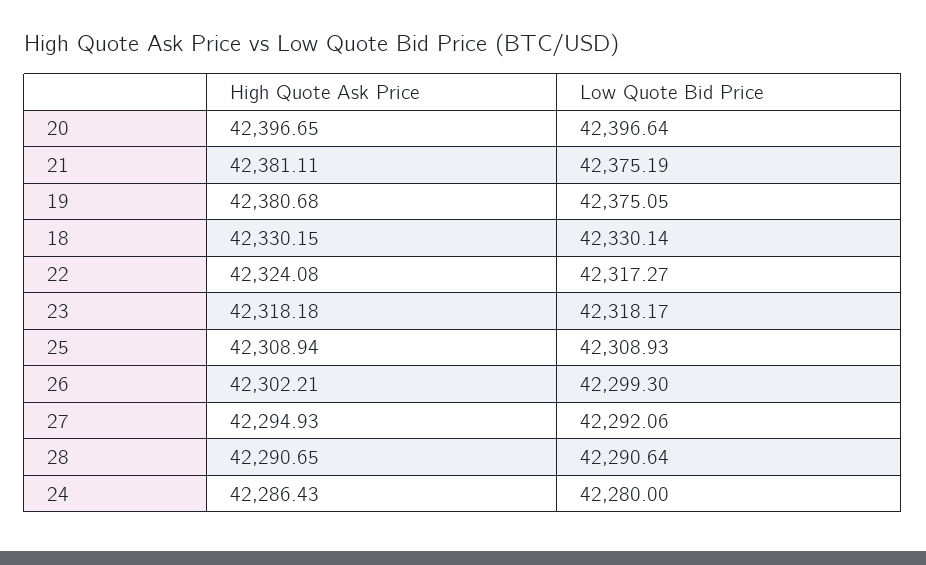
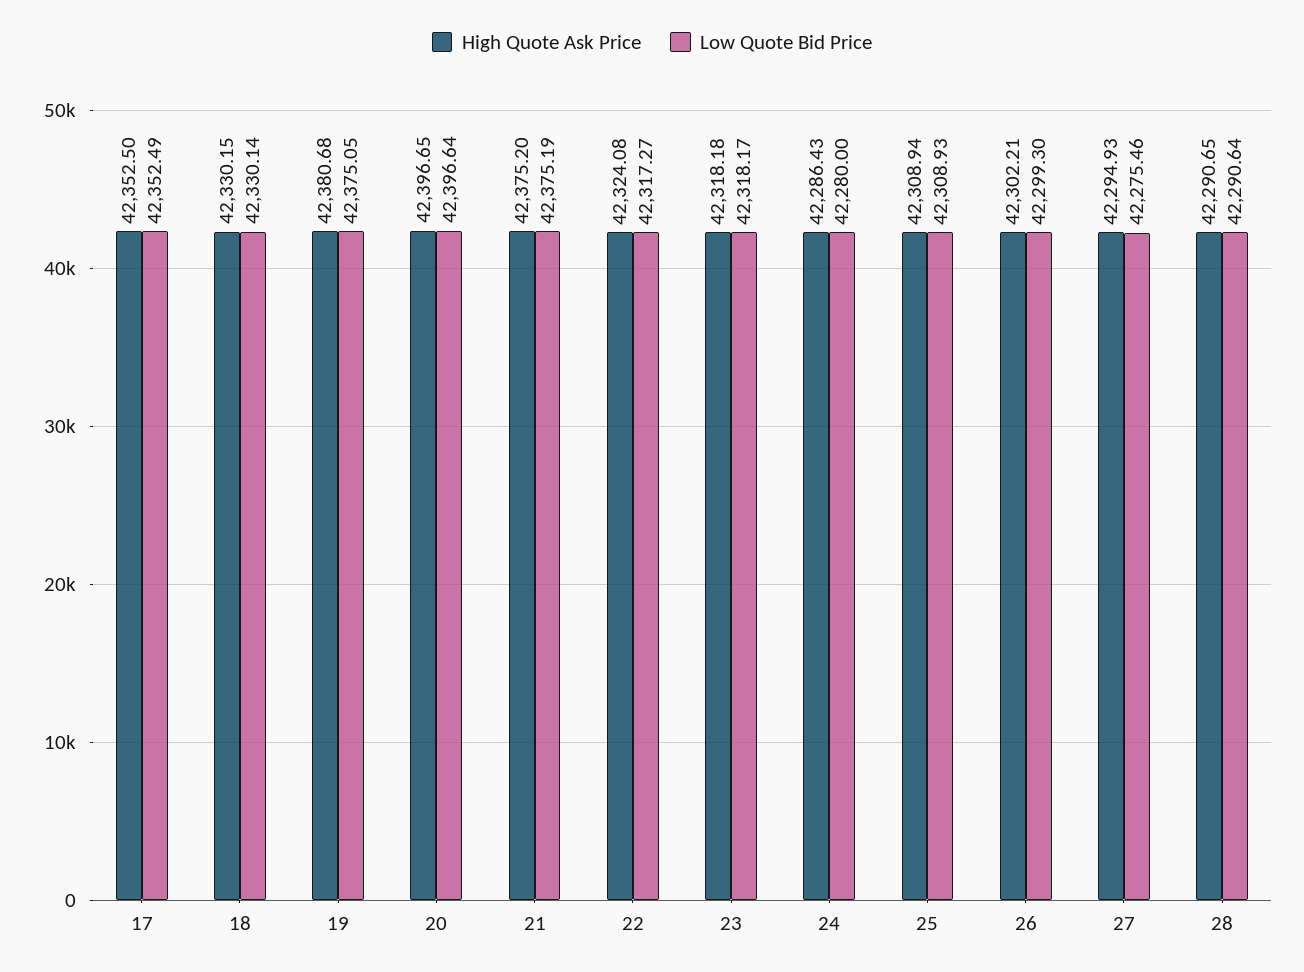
  {
    "High Quote Ask Price": {
      "20": 42396.65,
-     "21": 42381.11,
+     "21": 42375.2,
      "19": 42380.68,
      "18": 42330.15,
      "22": 42324.08,
      "23": 42318.18,
      "25": 42308.94,
      "26": 42302.21,
      "27": 42294.93,
      "28": 42290.65,
-     "24": 42286.43
+     "24": 42286.43,
+     "17": 42352.5
    },
    "Low Quote Bid Price": {
      "20": 42396.64,
      "21": 42375.19,
      "19": 42375.05,
      "18": 42330.14,
      "22": 42317.27,
      "23": 42318.17,
      "25": 42308.93,
      "26": 42299.3,
-     "27": 42292.06,
+     "27": 42275.46,
      "28": 42290.64,
-     "24": 42280
+     "24": 42280,
+     "17": 42352.49
    }
  }

